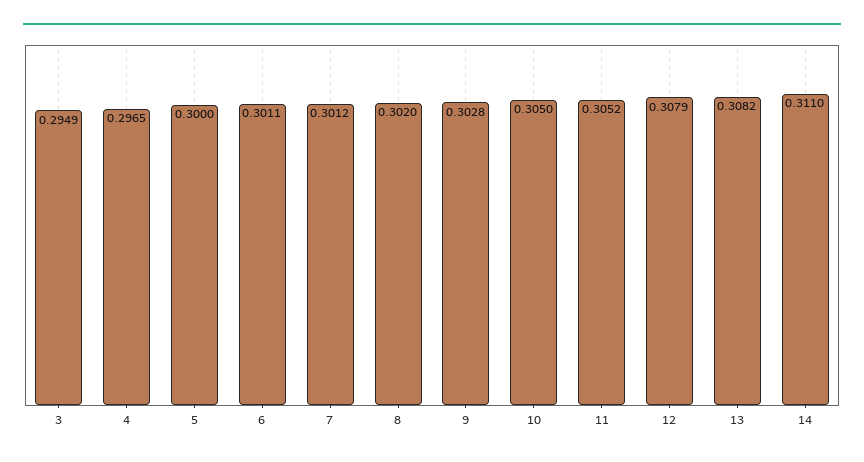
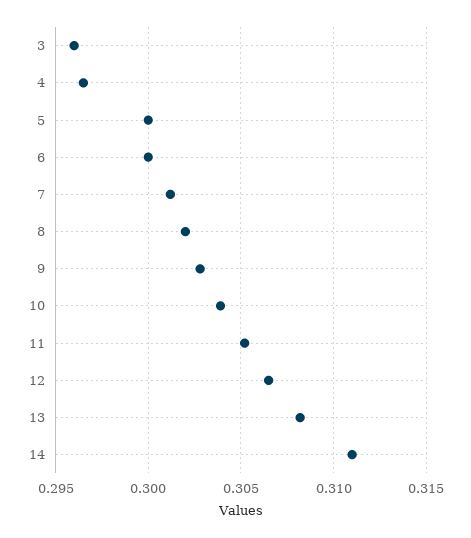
  {
-   "3": 0.2949,
+   "3": 0.296,
    "4": 0.2965,
    "5": 0.3,
-   "6": 0.3011,
+   "6": 0.3,
    "7": 0.3012,
    "8": 0.302,
    "9": 0.3028,
-   "10": 0.305,
+   "10": 0.304,
    "11": 0.3052,
-   "12": 0.3079,
+   "12": 0.3065,
    "13": 0.3082,
    "14": 0.311
  }

